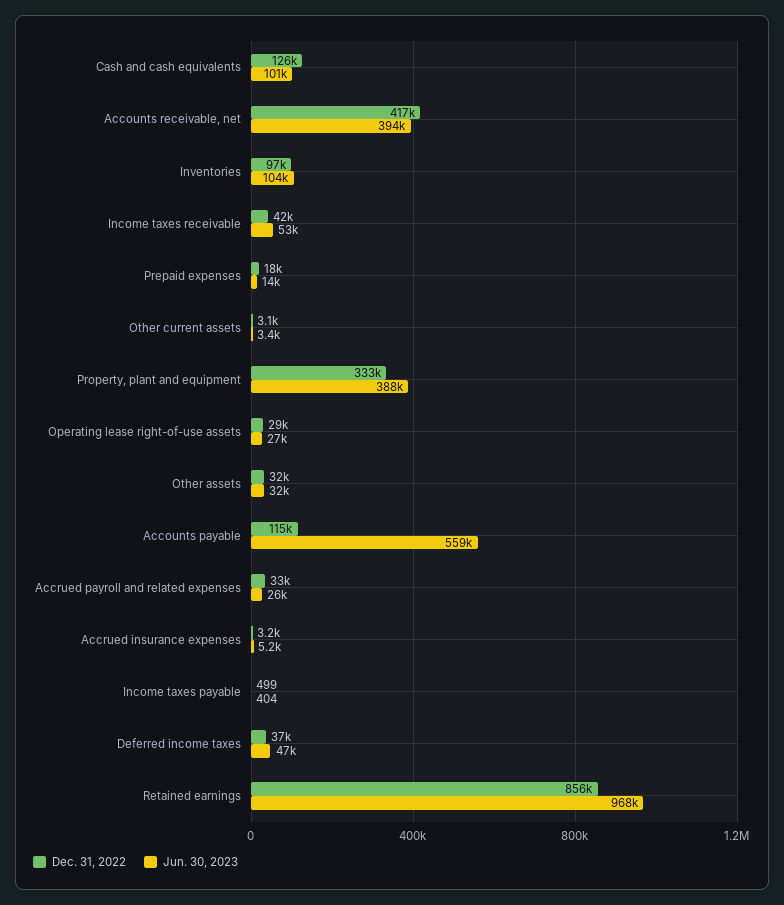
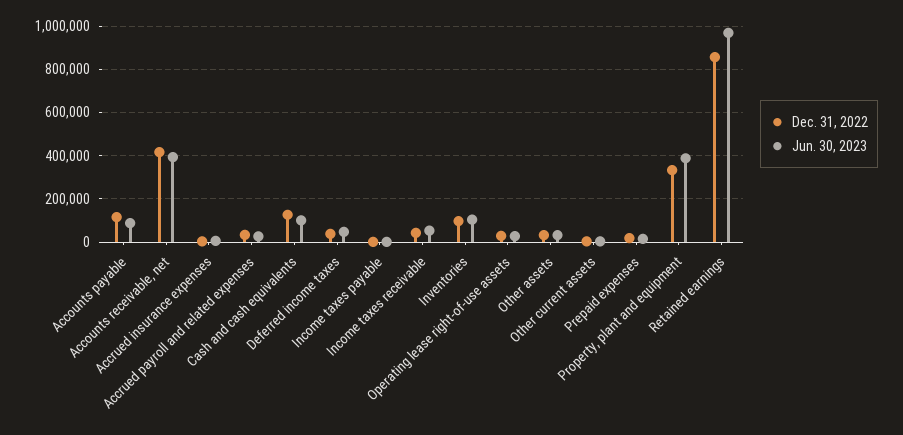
  {
    "Dec. 31, 2022": {
      "Cash and cash equivalents": 126000,
      "Accounts receivable, net": 417000,
      "Inventories": 97000,
      "Income taxes receivable": 42000,
      "Prepaid expenses": 18000,
      "Other current assets": 3100,
      "Property, plant and equipment": 333000,
      "Operating lease right-of-use assets": 29000,
      "Other assets": 32000,
      "Accounts payable": 115000,
      "Accrued payroll and related expenses": 33000,
      "Accrued insurance expenses": 3200,
      "Income taxes payable": 499,
      "Deferred income taxes": 37000,
      "Retained earnings": 856000
    },
    "Jun. 30, 2023": {
      "Cash and cash equivalents": 101000,
      "Accounts receivable, net": 394000,
      "Inventories": 104000,
      "Income taxes receivable": 53000,
      "Prepaid expenses": 14000,
      "Other current assets": 3400,
      "Property, plant and equipment": 388000,
      "Operating lease right-of-use assets": 27000,
      "Other assets": 32000,
-     "Accounts payable": 559000,
+     "Accounts payable": 100000,
      "Accrued payroll and related expenses": 26000,
      "Accrued insurance expenses": 5200,
      "Income taxes payable": 404,
      "Deferred income taxes": 47000,
      "Retained earnings": 968000
    }
  }

